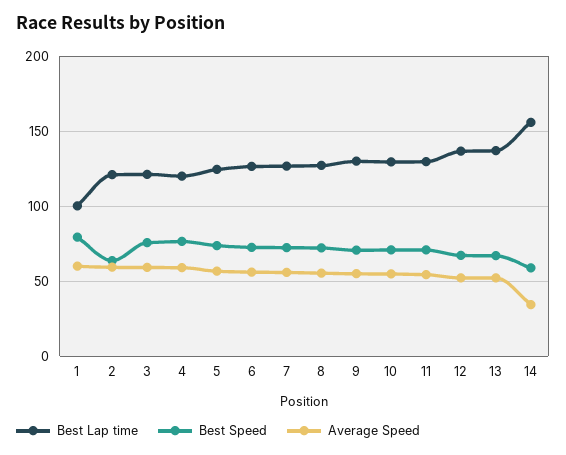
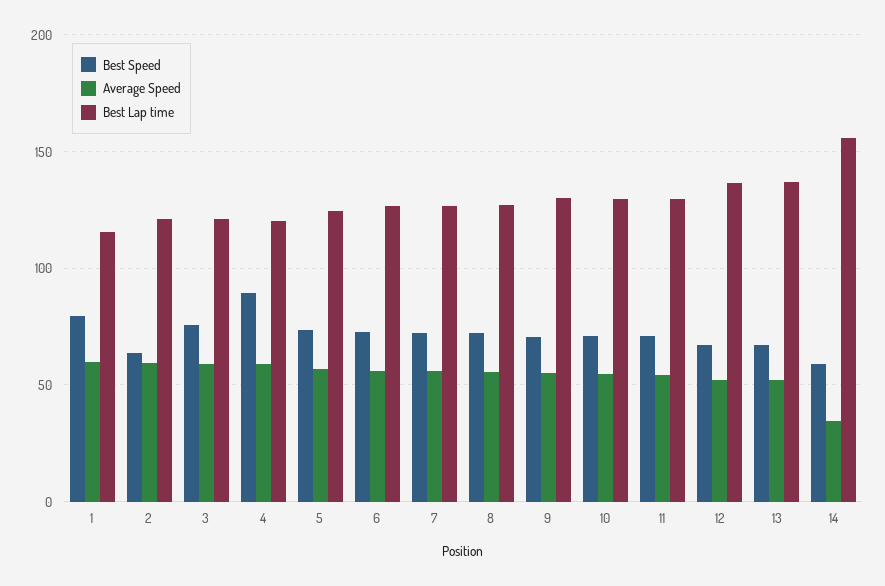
  {
    "Best Lap time": {
-     "1": 100,
+     "1": 115,
      "2": 120,
      "3": 120,
      "4": 120,
      "5": 125,
      "6": 125,
      "7": 125,
      "8": 125,
      "9": 130,
      "10": 130,
      "11": 130,
      "12": 135,
      "13": 135,
      "14": 155
    },
    "Best Speed": {
      "1": 80,
      "2": 65,
      "3": 75,
-     "4": 75,
+     "4": 90,
      "5": 75,
      "6": 75,
      "7": 70,
      "8": 70,
      "9": 70,
      "10": 70,
      "11": 70,
      "12": 65,
      "13": 65,
      "14": 60
    },
    "Average Speed": {
      "1": 60,
      "2": 60,
      "3": 60,
      "4": 60,
      "5": 55,
      "6": 55,
      "7": 55,
      "8": 55,
      "9": 55,
      "10": 55,
      "11": 55,
      "12": 50,
      "13": 50,
      "14": 35
    }
  }

